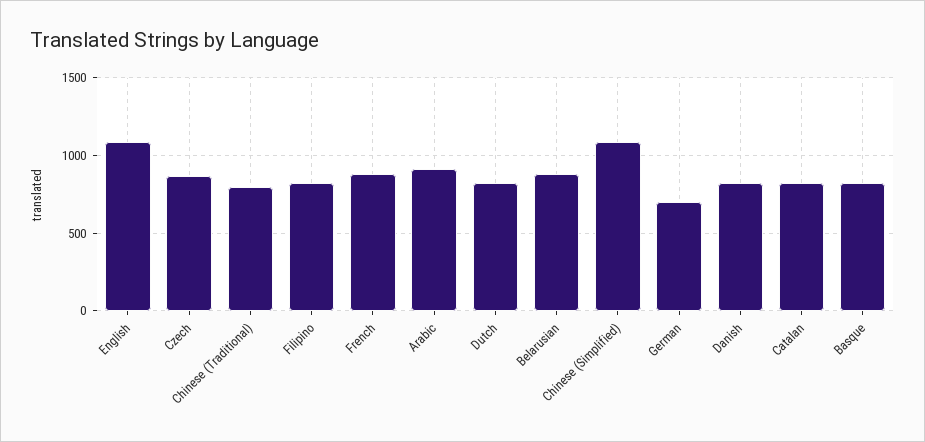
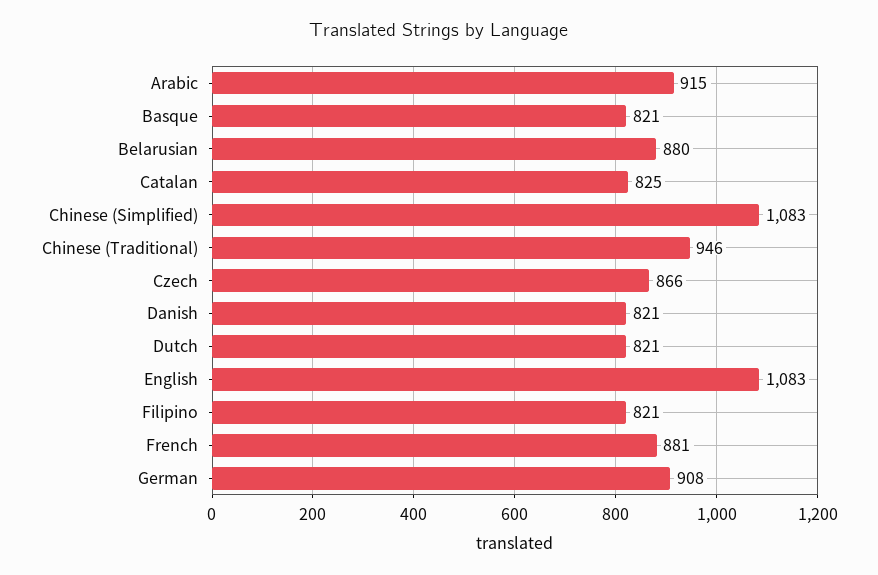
  {
    "English": 1083,
    "Czech": 866,
-   "Chinese (Traditional)": 800,
+   "Chinese (Traditional)": 946,
    "Filipino": 821,
    "French": 881,
    "Arabic": 915,
    "Dutch": 821,
    "Belarusian": 880,
    "Chinese (Simplified)": 1083,
-   "German": 700,
+   "German": 908,
    "Danish": 821,
    "Catalan": 825,
    "Basque": 821
  }

